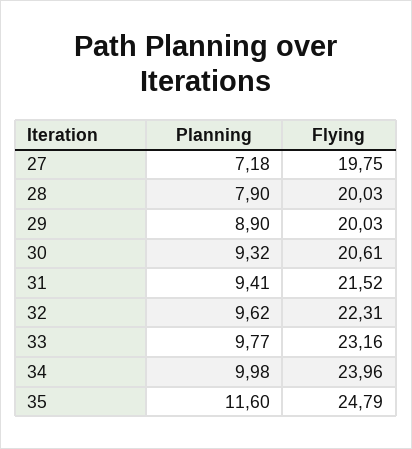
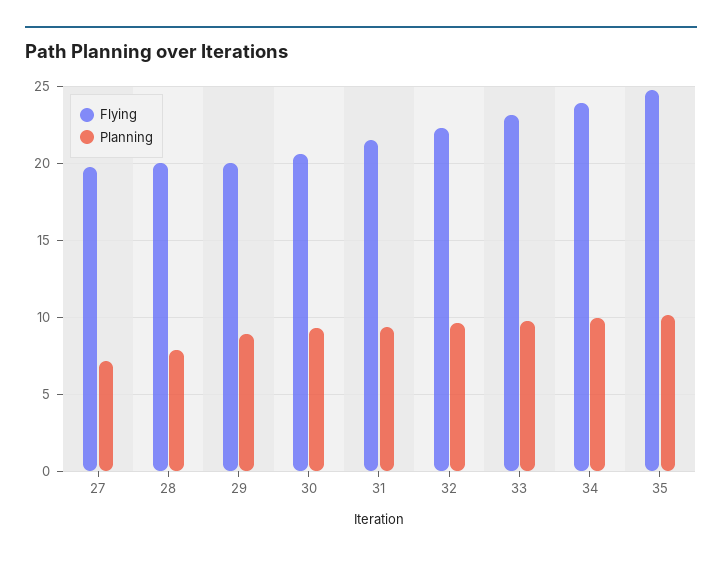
  {
    "Planning": {
      "27": 7.18,
      "28": 7.9,
      "29": 8.9,
      "30": 9.32,
      "31": 9.41,
      "32": 9.62,
      "33": 9.77,
      "34": 9.98,
-     "35": 11.6
+     "35": 10
    },
    "Flying": {
      "27": 19.75,
      "28": 20.03,
      "29": 20.03,
      "30": 20.61,
      "31": 21.52,
      "32": 22.31,
      "33": 23.16,
      "34": 23.96,
      "35": 24.79
    }
  }

